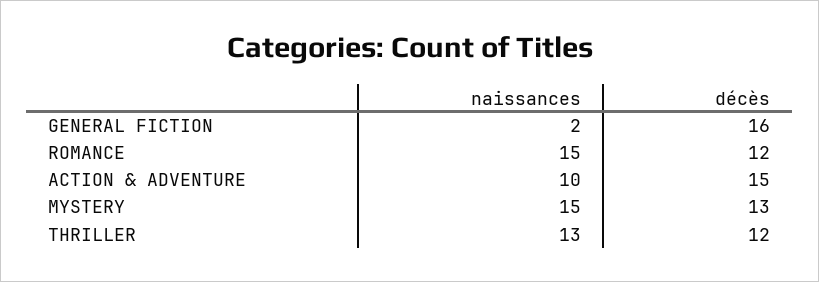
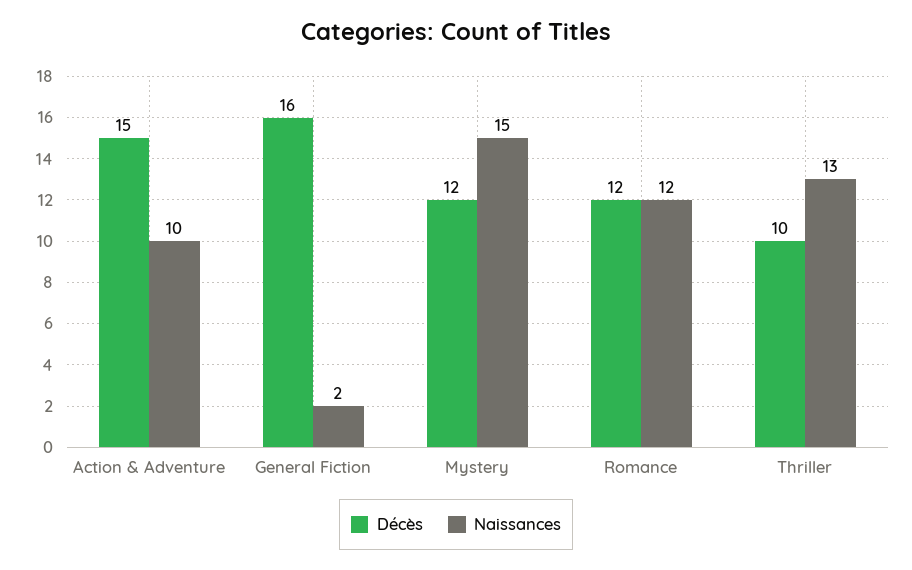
  {
    "naissances": {
      "GENERAL FICTION": 2,
-     "ROMANCE": 15,
+     "ROMANCE": 12,
      "ACTION & ADVENTURE": 10,
      "MYSTERY": 15,
      "THRILLER": 13
    },
    "décès": {
      "GENERAL FICTION": 16,
      "ROMANCE": 12,
      "ACTION & ADVENTURE": 15,
-     "MYSTERY": 13,
+     "MYSTERY": 12,
-     "THRILLER": 12
+     "THRILLER": 10
    }
  }

